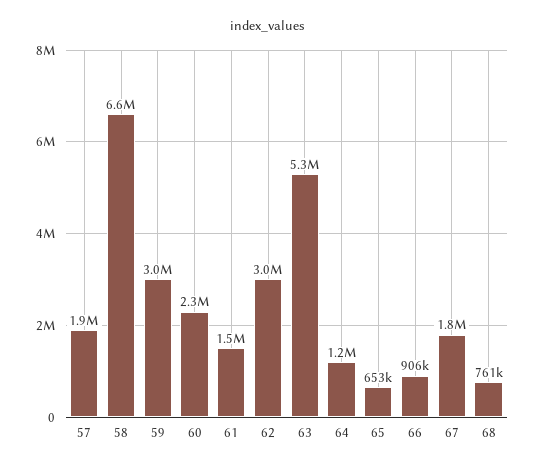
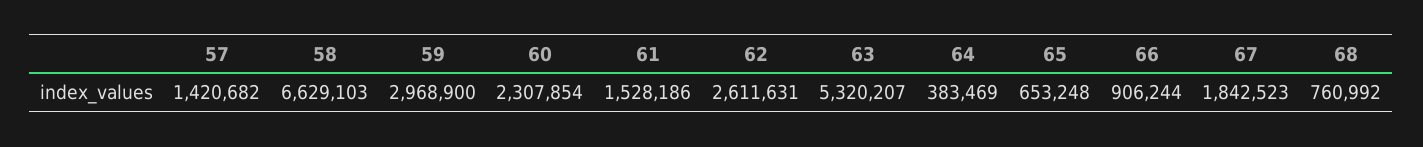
  {
-   "57": 1900000,
+   "57": 1420682,
    "58": 6629103,
    "59": 2968900,
    "60": 2307854,
    "61": 1528186,
-   "62": 3000000,
+   "62": 2611631,
    "63": 5320207,
-   "64": 1200000,
+   "64": 383469,
    "65": 653248,
    "66": 906244,
    "67": 1842523,
    "68": 760992
  }

